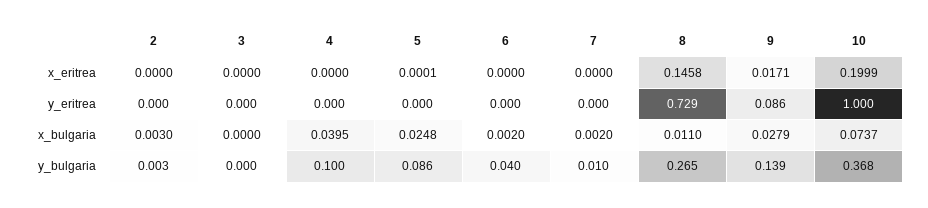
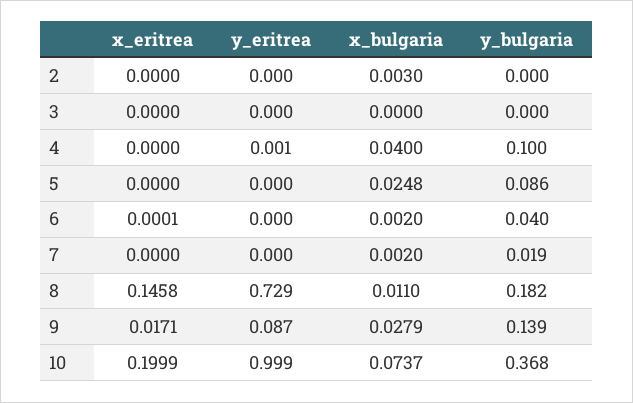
  {
    "2": {
      "x_eritrea": 0,
      "y_eritrea": 0,
      "x_bulgaria": 0.003,
-     "y_bulgaria": 0.003
+     "y_bulgaria": 0
    },
    "3": {
      "x_eritrea": 0,
      "y_eritrea": 0,
      "x_bulgaria": 0,
      "y_bulgaria": 0
    },
    "4": {
      "x_eritrea": 0,
-     "y_eritrea": 0,
+     "y_eritrea": 0.001,
-     "x_bulgaria": 0.0395,
+     "x_bulgaria": 0.04,
      "y_bulgaria": 0.1
    },
    "5": {
-     "x_eritrea": 0.0001,
+     "x_eritrea": 0,
      "y_eritrea": 0,
      "x_bulgaria": 0.0248,
      "y_bulgaria": 0.086
    },
    "6": {
-     "x_eritrea": 0,
+     "x_eritrea": 0.0001,
      "y_eritrea": 0,
      "x_bulgaria": 0.002,
      "y_bulgaria": 0.04
    },
    "7": {
      "x_eritrea": 0,
      "y_eritrea": 0,
      "x_bulgaria": 0.002,
-     "y_bulgaria": 0.01
+     "y_bulgaria": 0.019
    },
    "8": {
      "x_eritrea": 0.1458,
      "y_eritrea": 0.729,
      "x_bulgaria": 0.011,
-     "y_bulgaria": 0.265
+     "y_bulgaria": 0.182
    },
    "9": {
      "x_eritrea": 0.0171,
-     "y_eritrea": 0.086,
+     "y_eritrea": 0.087,
      "x_bulgaria": 0.0279,
      "y_bulgaria": 0.139
    },
    "10": {
      "x_eritrea": 0.1999,
-     "y_eritrea": 1,
+     "y_eritrea": 0.999,
      "x_bulgaria": 0.0737,
      "y_bulgaria": 0.368
    }
  }

